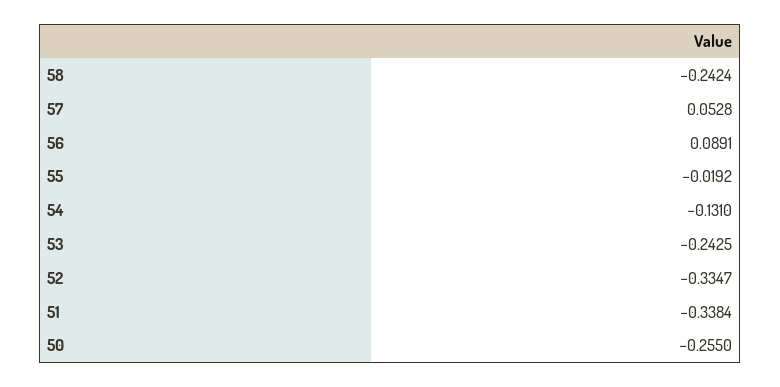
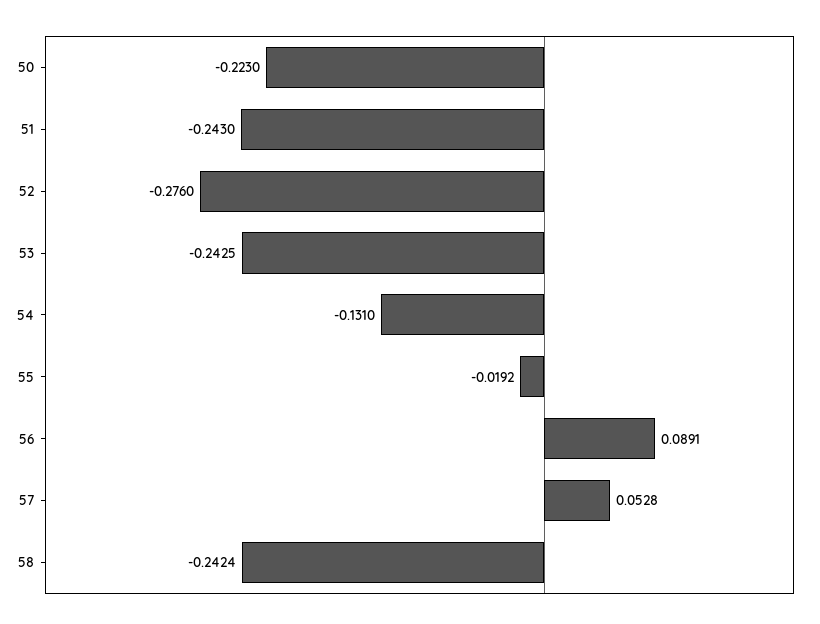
  {
    "58": -0.2424,
    "57": 0.0528,
    "56": 0.0891,
    "55": -0.0192,
    "54": -0.131,
    "53": -0.2425,
-   "52": -0.3347,
+   "52": -0.276,
-   "51": -0.3384,
+   "51": -0.243,
-   "50": -0.255
+   "50": -0.223
  }

